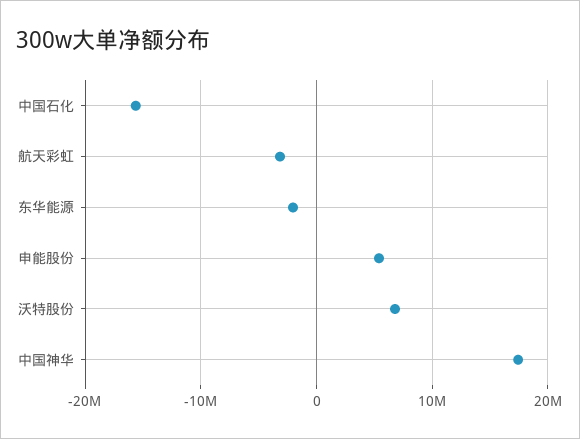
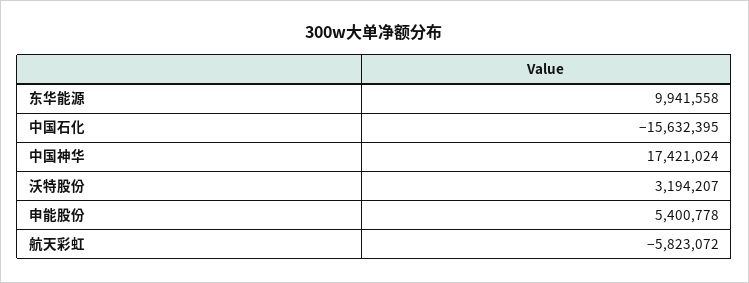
  {
    "中国石化": -15632395,
-   "航天彩虹": -3000000,
+   "航天彩虹": -5823072,
-   "东华能源": -2000000,
+   "东华能源": 9941558,
    "申能股份": 5400778,
-   "沃特股份": 7000000,
+   "沃特股份": 3194207,
    "中国神华": 17421024
  }

